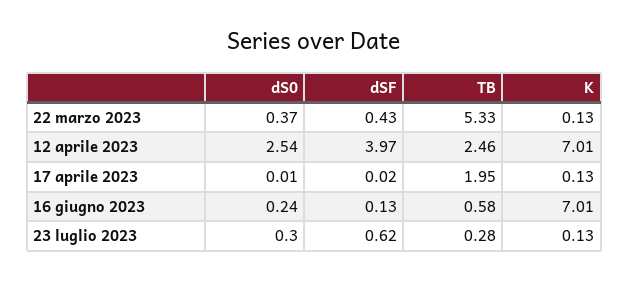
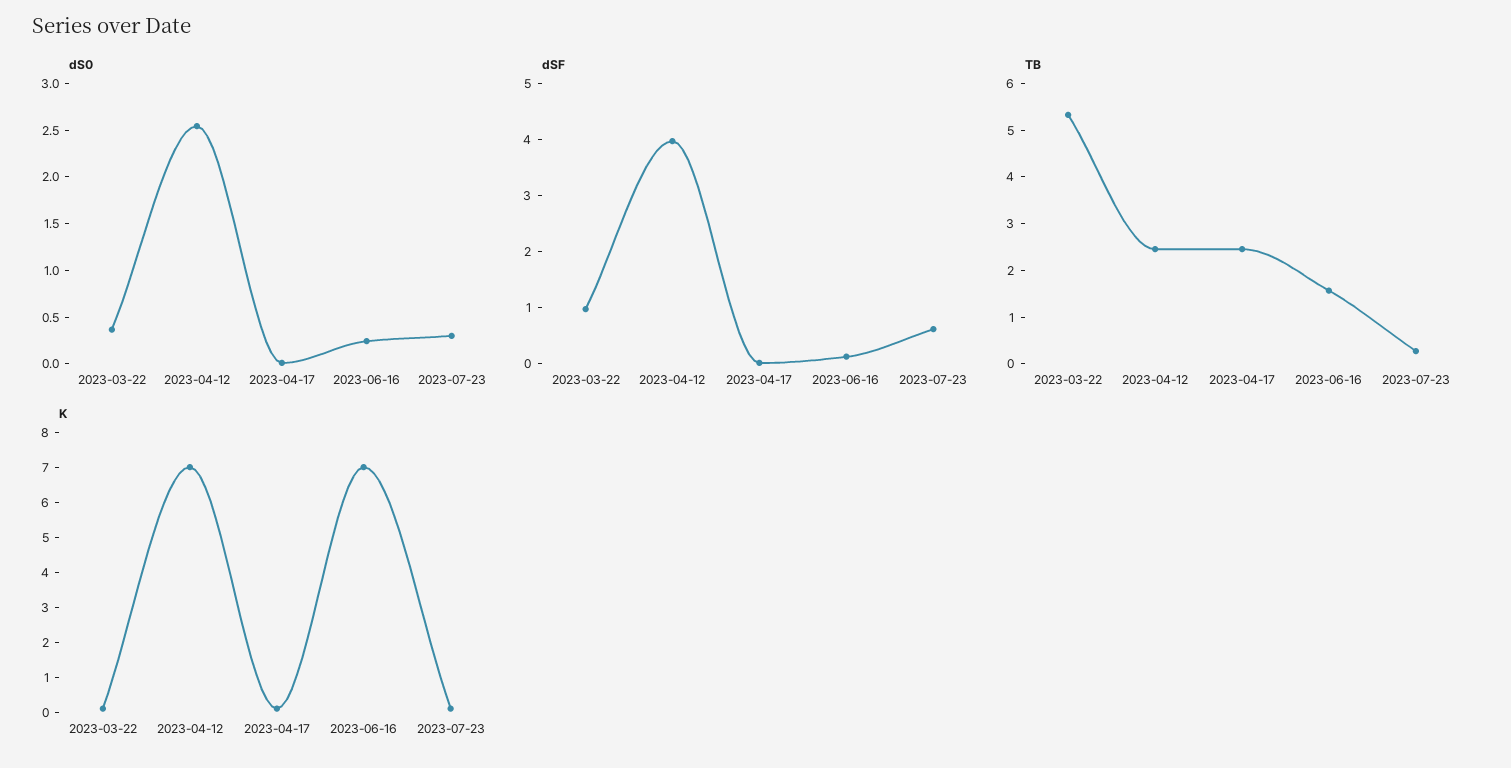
  {
    "dS0": {
      "22 marzo 2023": 0.37,
      "12 aprile 2023": 2.54,
      "17 aprile 2023": 0.01,
      "16 giugno 2023": 0.24,
      "23 luglio 2023": 0.3
    },
    "dSF": {
-     "22 marzo 2023": 0.43,
+     "22 marzo 2023": 1,
      "12 aprile 2023": 3.97,
      "17 aprile 2023": 0.02,
      "16 giugno 2023": 0.13,
      "23 luglio 2023": 0.62
    },
    "TB": {
      "22 marzo 2023": 5.33,
      "12 aprile 2023": 2.46,
-     "17 aprile 2023": 1.95,
+     "17 aprile 2023": 2.4,
-     "16 giugno 2023": 0.58,
+     "16 giugno 2023": 1.6,
      "23 luglio 2023": 0.28
    },
    "K": {
      "22 marzo 2023": 0.13,
      "12 aprile 2023": 7.01,
      "17 aprile 2023": 0.13,
      "16 giugno 2023": 7.01,
      "23 luglio 2023": 0.13
    }
  }

